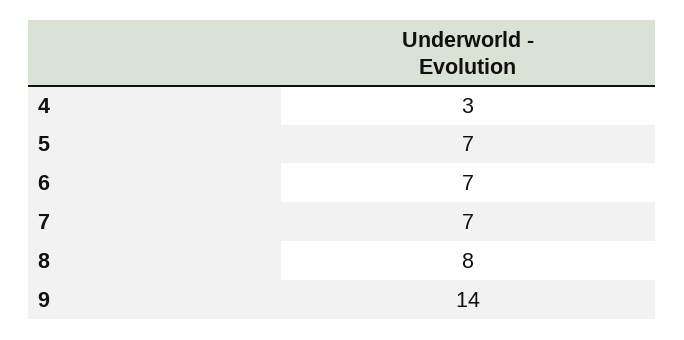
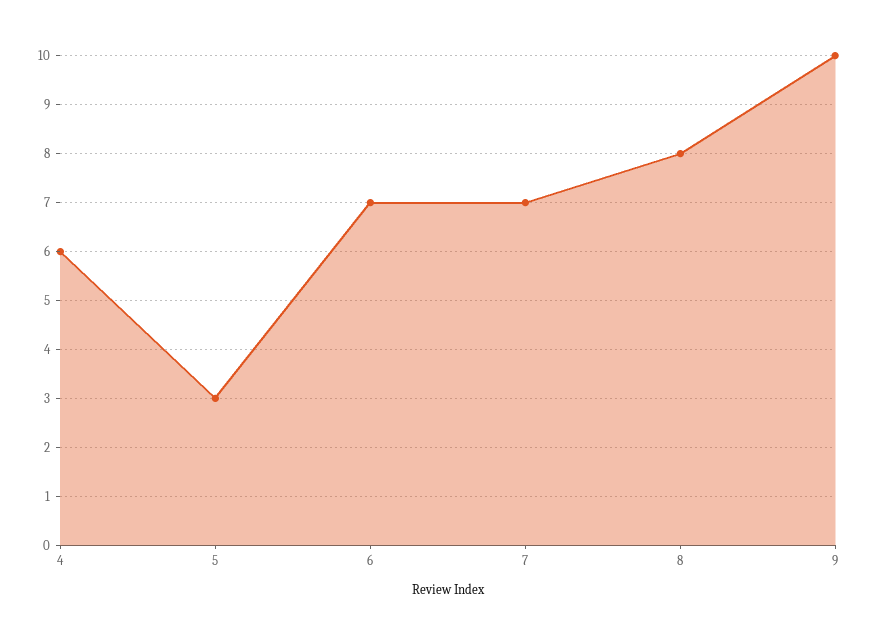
  {
-   "4": 3,
+   "4": 6,
-   "5": 7,
+   "5": 3,
    "6": 7,
    "7": 7,
    "8": 8,
-   "9": 14
+   "9": 10
  }

